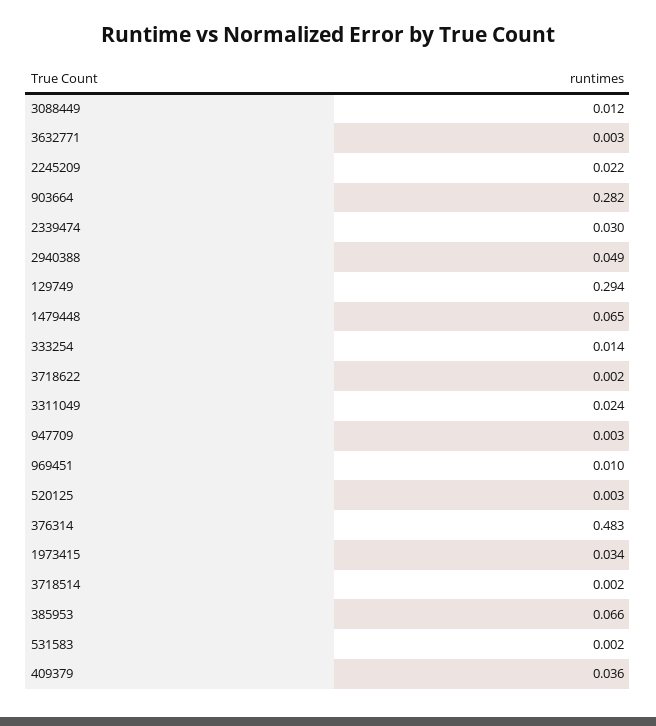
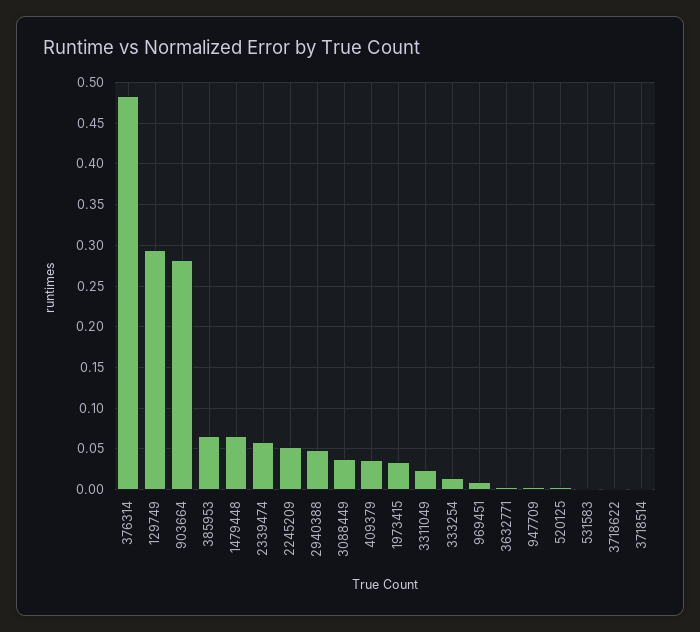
  {
-   "3088449": 0.012,
+   "3088449": 0.04,
    "3632771": 0.003,
-   "2245209": 0.022,
+   "2245209": 0.05,
    "903664": 0.282,
-   "2339474": 0.03,
+   "2339474": 0.06,
    "2940388": 0.049,
    "129749": 0.294,
    "1479448": 0.065,
    "333254": 0.014,
    "3718622": 0.002,
    "3311049": 0.024,
    "947709": 0.003,
    "969451": 0.01,
    "520125": 0.003,
    "376314": 0.483,
    "1973415": 0.034,
    "3718514": 0.002,
    "385953": 0.066,
    "531583": 0.002,
    "409379": 0.036
  }

